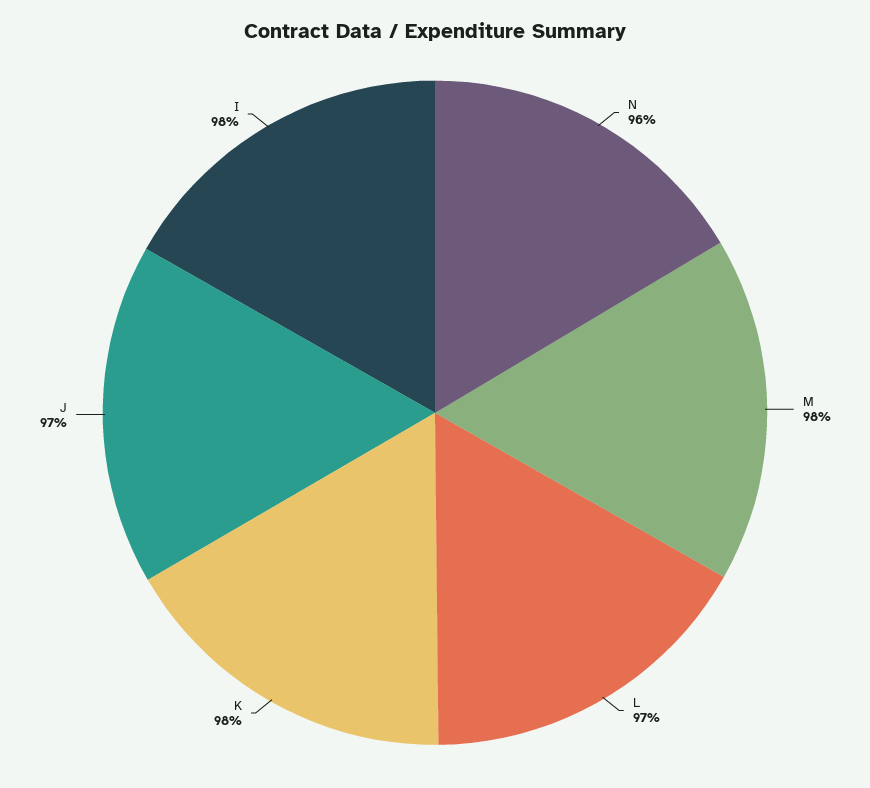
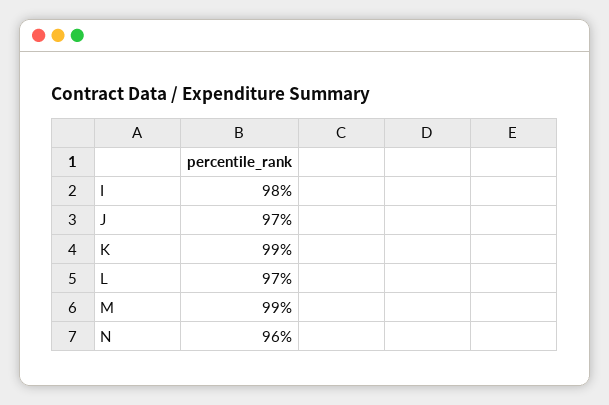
  {
    "N": 96,
-   "M": 98,
+   "M": 99,
    "L": 97,
-   "K": 98,
+   "K": 99,
    "J": 97,
    "I": 98
  }

